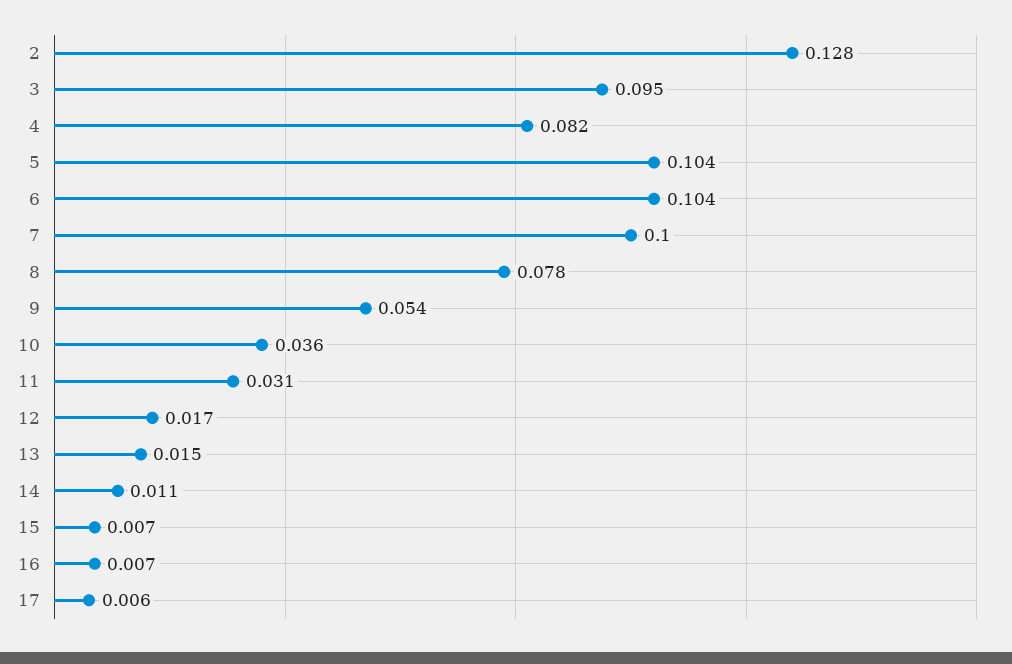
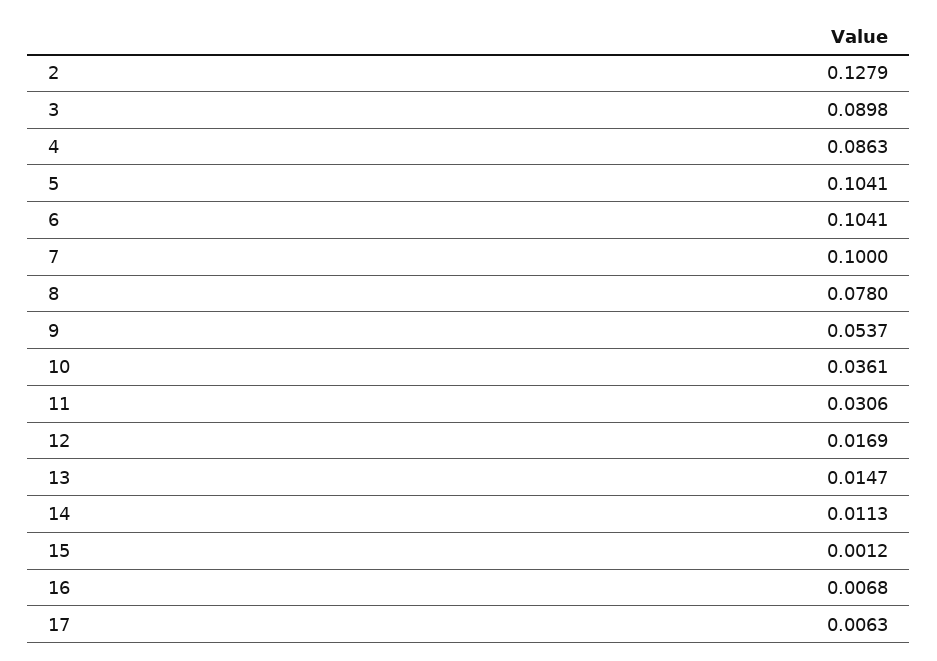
  {
    "2": 0.1279,
-   "3": 0.095,
+   "3": 0.0898,
-   "4": 0.082,
+   "4": 0.0863,
    "5": 0.1041,
    "6": 0.1041,
    "7": 0.1,
    "8": 0.078,
    "9": 0.0537,
    "10": 0.0361,
    "11": 0.0306,
    "12": 0.0169,
    "13": 0.0147,
    "14": 0.0113,
-   "15": 0.007,
+   "15": 0.0012,
    "16": 0.0068,
    "17": 0.0063
  }

